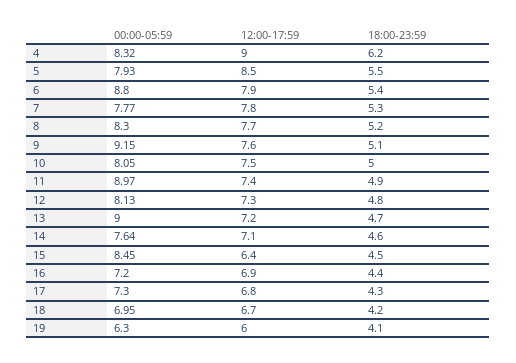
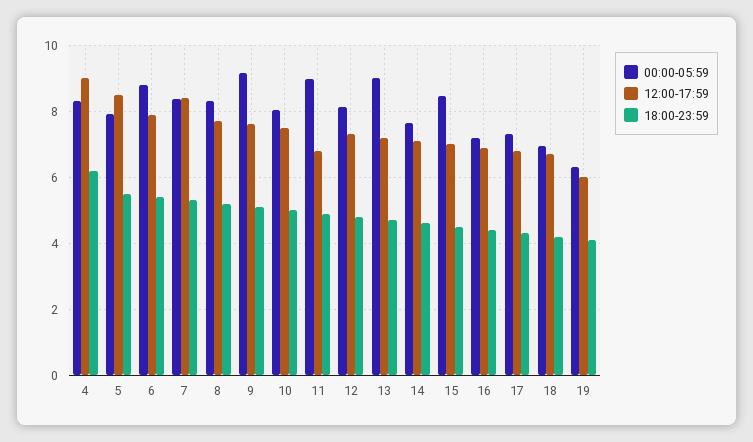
  {
    "00:00-05:59": {
      "4": 8.32,
      "5": 7.93,
      "6": 8.8,
-     "7": 7.77,
+     "7": 8.4,
      "8": 8.3,
      "9": 9.15,
      "10": 8.05,
      "11": 8.97,
      "12": 8.13,
      "13": 9,
      "14": 7.64,
      "15": 8.45,
      "16": 7.2,
      "17": 7.3,
      "18": 6.95,
      "19": 6.3
    },
    "12:00-17:59": {
      "4": 9,
      "5": 8.5,
      "6": 7.9,
-     "7": 7.8,
+     "7": 8.4,
      "8": 7.7,
      "9": 7.6,
      "10": 7.5,
-     "11": 7.4,
+     "11": 6.8,
      "12": 7.3,
      "13": 7.2,
      "14": 7.1,
-     "15": 6.4,
+     "15": 7,
      "16": 6.9,
      "17": 6.8,
      "18": 6.7,
      "19": 6
    },
    "18:00-23:59": {
      "4": 6.2,
      "5": 5.5,
      "6": 5.4,
      "7": 5.3,
      "8": 5.2,
      "9": 5.1,
      "10": 5,
      "11": 4.9,
      "12": 4.8,
      "13": 4.7,
      "14": 4.6,
      "15": 4.5,
      "16": 4.4,
      "17": 4.3,
      "18": 4.2,
      "19": 4.1
    }
  }

